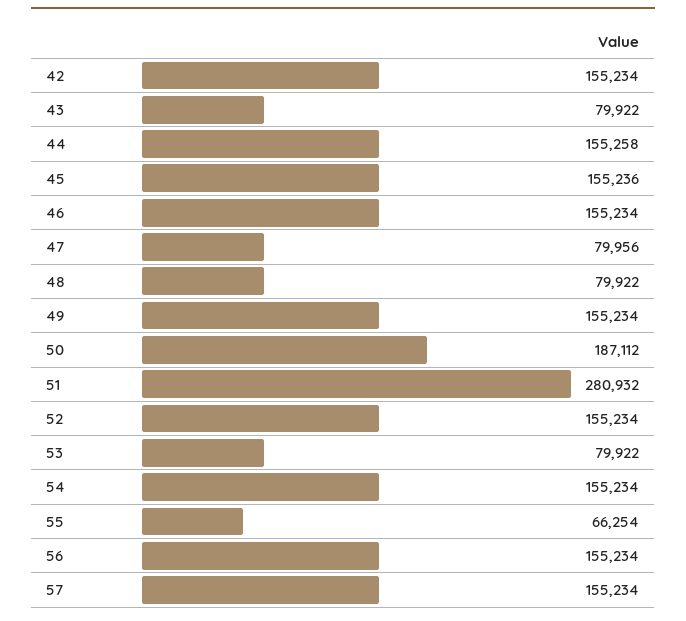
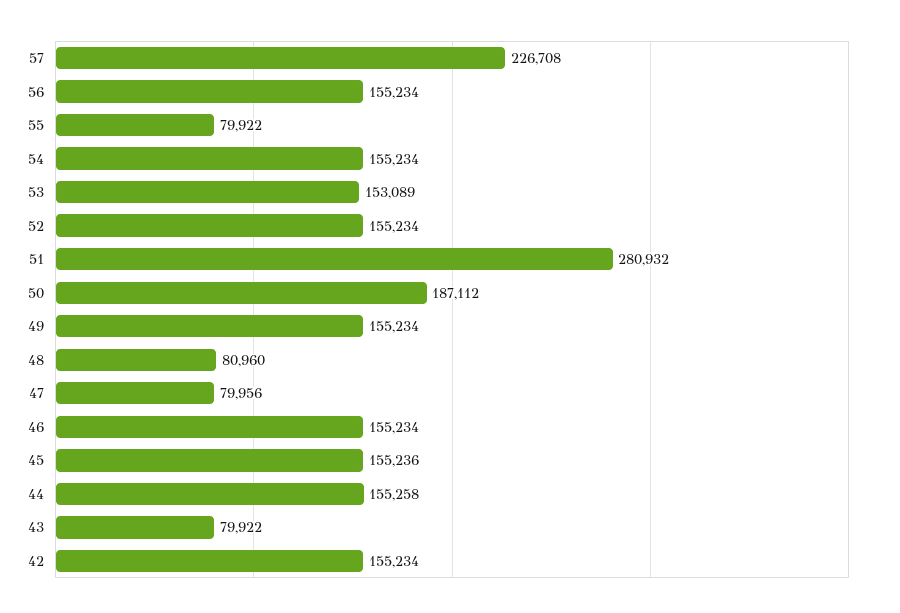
  {
    "42": 155234,
    "43": 79922,
    "44": 155258,
    "45": 155236,
    "46": 155234,
    "47": 79956,
-   "48": 79922,
+   "48": 80960,
    "49": 155234,
    "50": 187112,
    "51": 280932,
    "52": 155234,
-   "53": 79922,
+   "53": 153089,
    "54": 155234,
-   "55": 66254,
+   "55": 79922,
    "56": 155234,
-   "57": 155234
+   "57": 226708
  }

